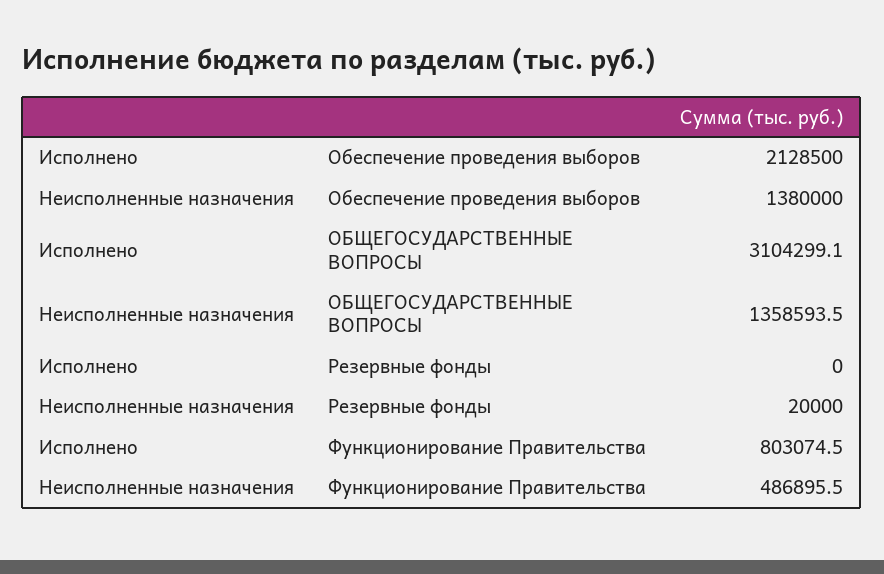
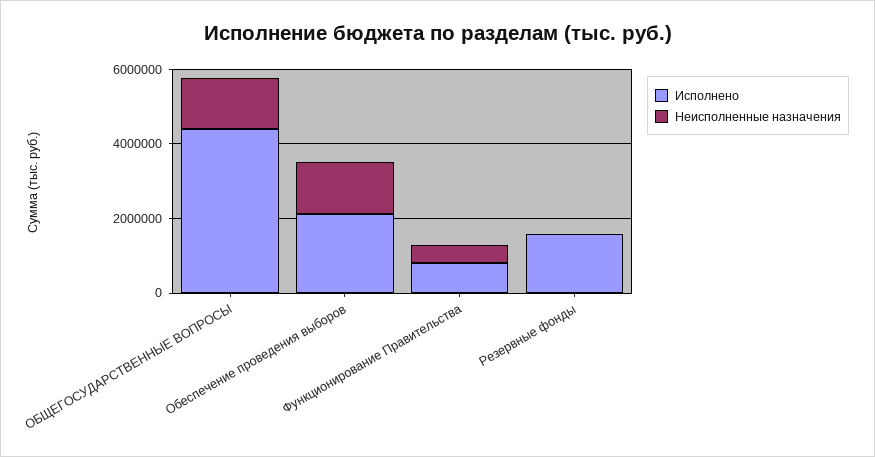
  {
    "Исполнено": {
      "Обеспечение проведения выборов": 2128500,
-     "ОБЩЕГОСУДАРСТВЕННЫЕ ВОПРОСЫ": 3104299.1,
+     "ОБЩЕГОСУДАРСТВЕННЫЕ ВОПРОСЫ": 4500000,
-     "Резервные фонды": 0,
+     "Резервные фонды": 1500000,
      "Функционирование Правительства": 803074.5
    },
    "Неисполненные назначения": {
      "Обеспечение проведения выборов": 1380000,
      "ОБЩЕГОСУДАРСТВЕННЫЕ ВОПРОСЫ": 1358593.5,
      "Резервные фонды": 20000,
      "Функционирование Правительства": 486895.5
    }
  }

